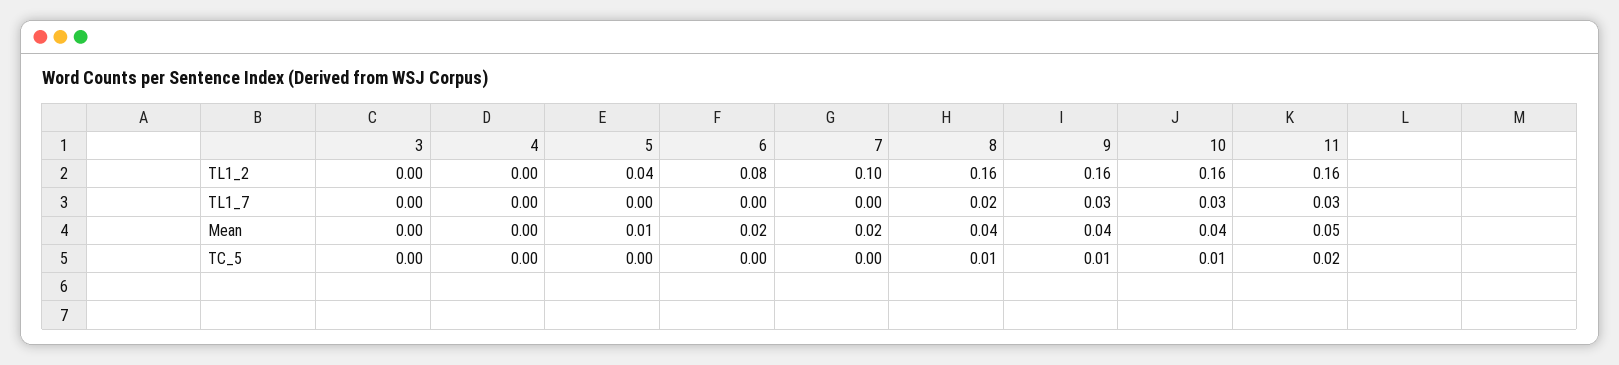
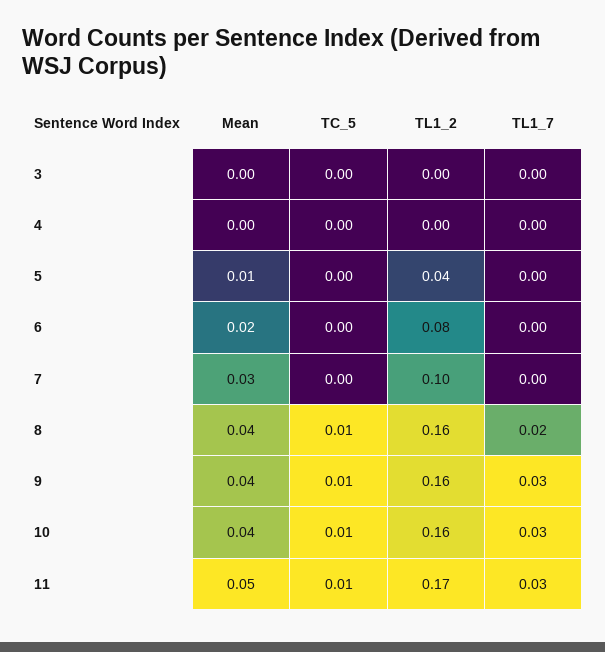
  {
    "3": {
      "TL1_2": 0,
      "TL1_7": 0,
      "Mean": 0,
      "TC_5": 0
    },
    "4": {
      "TL1_2": 0,
      "TL1_7": 0,
      "Mean": 0,
      "TC_5": 0
    },
    "5": {
      "TL1_2": 0.04,
      "TL1_7": 0,
      "Mean": 0.01,
      "TC_5": 0
    },
    "6": {
      "TL1_2": 0.08,
      "TL1_7": 0,
      "Mean": 0.02,
      "TC_5": 0
    },
    "7": {
      "TL1_2": 0.1,
      "TL1_7": 0,
-     "Mean": 0.02,
+     "Mean": 0.03,
      "TC_5": 0
    },
    "8": {
      "TL1_2": 0.16,
      "TL1_7": 0.02,
      "Mean": 0.04,
      "TC_5": 0.01
    },
    "9": {
      "TL1_2": 0.16,
      "TL1_7": 0.03,
      "Mean": 0.04,
      "TC_5": 0.01
    },
    "10": {
      "TL1_2": 0.16,
      "TL1_7": 0.03,
      "Mean": 0.04,
      "TC_5": 0.01
    },
    "11": {
-     "TL1_2": 0.16,
+     "TL1_2": 0.17,
      "TL1_7": 0.03,
      "Mean": 0.05,
-     "TC_5": 0.02
+     "TC_5": 0.01
    }
  }

